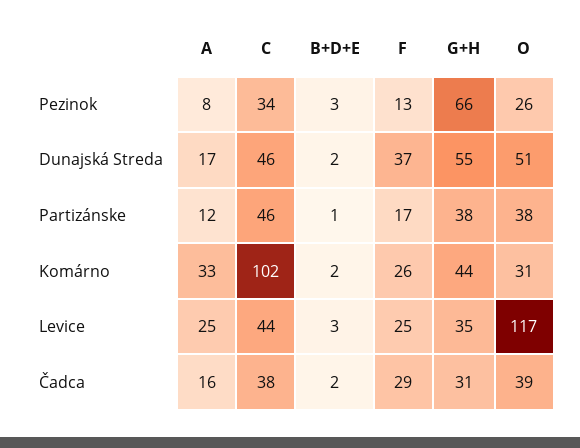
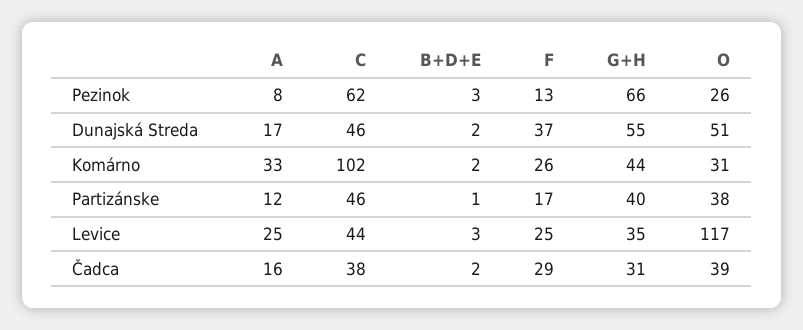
  {
    "A": {
      "Pezinok": 8,
      "Dunajská Streda": 17,
      "Partizánske": 12,
      "Komárno": 33,
      "Levice": 25,
      "Čadca": 16
    },
    "C": {
-     "Pezinok": 34,
+     "Pezinok": 62,
      "Dunajská Streda": 46,
      "Partizánske": 46,
      "Komárno": 102,
      "Levice": 44,
      "Čadca": 38
    },
    "B+D+E": {
      "Pezinok": 3,
      "Dunajská Streda": 2,
      "Partizánske": 1,
      "Komárno": 2,
      "Levice": 3,
      "Čadca": 2
    },
    "F": {
      "Pezinok": 13,
      "Dunajská Streda": 37,
      "Partizánske": 17,
      "Komárno": 26,
      "Levice": 25,
      "Čadca": 29
    },
    "G+H": {
      "Pezinok": 66,
      "Dunajská Streda": 55,
-     "Partizánske": 38,
+     "Partizánske": 40,
      "Komárno": 44,
      "Levice": 35,
      "Čadca": 31
    },
    "O": {
      "Pezinok": 26,
      "Dunajská Streda": 51,
      "Partizánske": 38,
      "Komárno": 31,
      "Levice": 117,
      "Čadca": 39
    }
  }

